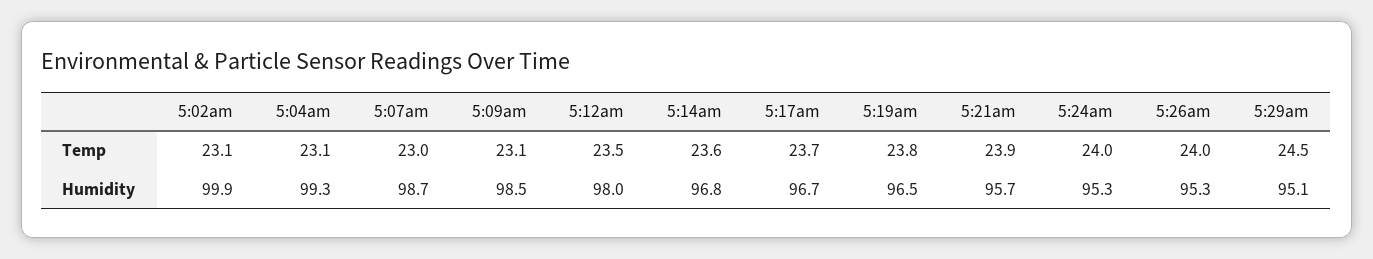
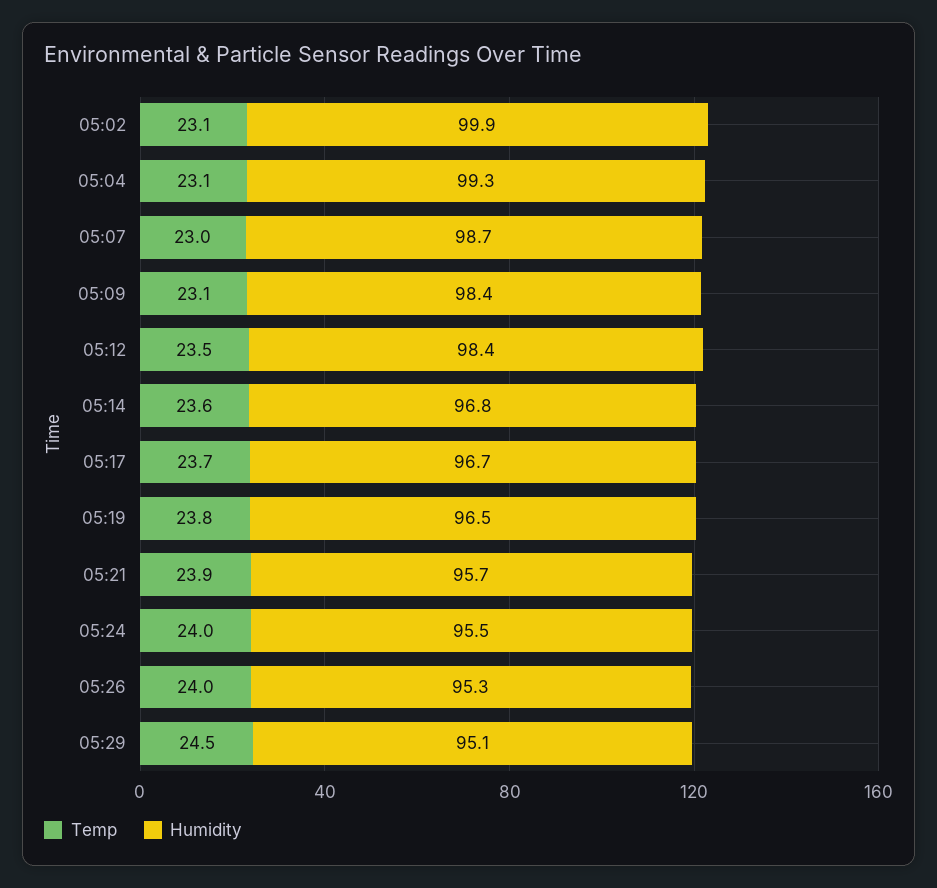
  {
    "Temp": {
      "5:02am": 23.1,
      "5:04am": 23.1,
      "5:07am": 23,
      "5:09am": 23.1,
      "5:12am": 23.5,
      "5:14am": 23.6,
      "5:17am": 23.7,
      "5:19am": 23.8,
      "5:21am": 23.9,
      "5:24am": 24,
      "5:26am": 24,
      "5:29am": 24.5
    },
    "Humidity": {
      "5:02am": 99.9,
      "5:04am": 99.3,
      "5:07am": 98.7,
-     "5:09am": 98.5,
+     "5:09am": 98.4,
-     "5:12am": 98,
+     "5:12am": 98.4,
      "5:14am": 96.8,
      "5:17am": 96.7,
      "5:19am": 96.5,
      "5:21am": 95.7,
-     "5:24am": 95.3,
+     "5:24am": 95.5,
      "5:26am": 95.3,
      "5:29am": 95.1
    }
  }

